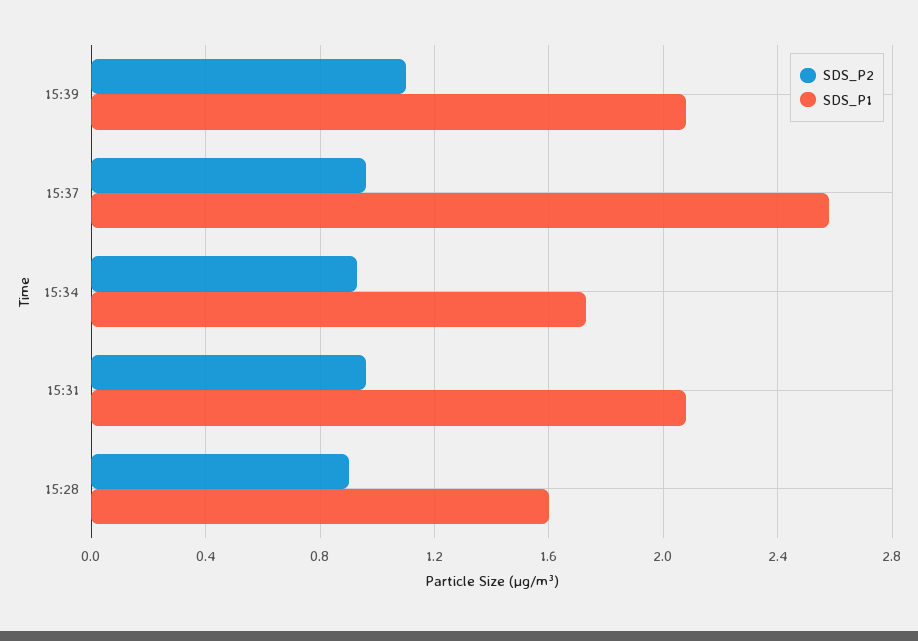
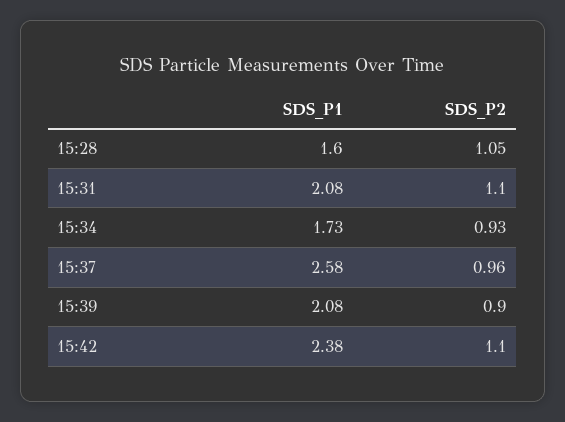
  {
    "SDS_P2": {
-     "15:39": 1.1,
+     "15:39": 0.9,
      "15:37": 0.96,
      "15:34": 0.93,
-     "15:31": 0.95,
+     "15:31": 1.1,
-     "15:28": 0.9
+     "15:28": 1.05,
+     "15:42": 1.1
    },
    "SDS_P1": {
      "15:39": 2.08,
      "15:37": 2.58,
      "15:34": 1.73,
      "15:31": 2.08,
-     "15:28": 1.6
+     "15:28": 1.6,
+     "15:42": 2.38
    }
  }

